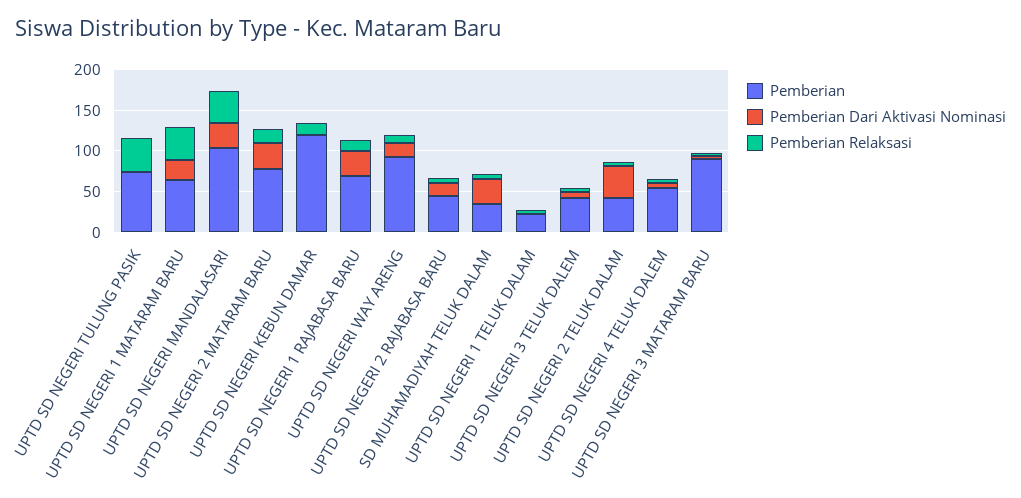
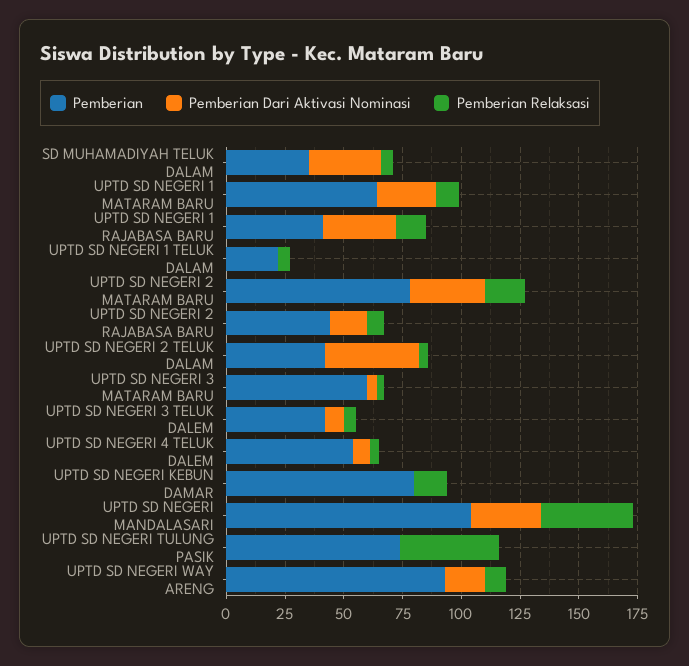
  {
    "Pemberian": {
      "UPTD SD NEGERI TULUNG PASIK": 75,
      "UPTD SD NEGERI 1 MATARAM BARU": 65,
      "UPTD SD NEGERI MANDALASARI": 105,
      "UPTD SD NEGERI 2 MATARAM BARU": 80,
-     "UPTD SD NEGERI KEBUN DAMAR": 120,
+     "UPTD SD NEGERI KEBUN DAMAR": 80,
-     "UPTD SD NEGERI 1 RAJABASA BARU": 70,
+     "UPTD SD NEGERI 1 RAJABASA BARU": 40,
      "UPTD SD NEGERI WAY ARENG": 95,
      "UPTD SD NEGERI 2 RAJABASA BARU": 45,
      "SD MUHAMADIYAH TELUK DALAM": 35,
      "UPTD SD NEGERI 1 TELUK DALAM": 20,
      "UPTD SD NEGERI 3 TELUK DALEM": 40,
      "UPTD SD NEGERI 2 TELUK DALAM": 40,
      "UPTD SD NEGERI 4 TELUK DALEM": 55,
-     "UPTD SD NEGERI 3 MATARAM BARU": 90
+     "UPTD SD NEGERI 3 MATARAM BARU": 60
    },
    "Pemberian Dari Aktivasi Nominasi": {
      "UPTD SD NEGERI TULUNG PASIK": 0,
      "UPTD SD NEGERI 1 MATARAM BARU": 25,
      "UPTD SD NEGERI MANDALASARI": 30,
      "UPTD SD NEGERI 2 MATARAM BARU": 30,
      "UPTD SD NEGERI KEBUN DAMAR": 0,
      "UPTD SD NEGERI 1 RAJABASA BARU": 30,
      "UPTD SD NEGERI WAY ARENG": 15,
      "UPTD SD NEGERI 2 RAJABASA BARU": 15,
      "SD MUHAMADIYAH TELUK DALAM": 30,
      "UPTD SD NEGERI 1 TELUK DALAM": 0,
      "UPTD SD NEGERI 3 TELUK DALEM": 10,
      "UPTD SD NEGERI 2 TELUK DALAM": 40,
      "UPTD SD NEGERI 4 TELUK DALEM": 5,
      "UPTD SD NEGERI 3 MATARAM BARU": 5
    },
    "Pemberian Relaksasi": {
      "UPTD SD NEGERI TULUNG PASIK": 40,
-     "UPTD SD NEGERI 1 MATARAM BARU": 40,
+     "UPTD SD NEGERI 1 MATARAM BARU": 10,
      "UPTD SD NEGERI MANDALASARI": 40,
      "UPTD SD NEGERI 2 MATARAM BARU": 15,
      "UPTD SD NEGERI KEBUN DAMAR": 15,
      "UPTD SD NEGERI 1 RAJABASA BARU": 15,
      "UPTD SD NEGERI WAY ARENG": 10,
      "UPTD SD NEGERI 2 RAJABASA BARU": 5,
      "SD MUHAMADIYAH TELUK DALAM": 5,
      "UPTD SD NEGERI 1 TELUK DALAM": 5,
      "UPTD SD NEGERI 3 TELUK DALEM": 5,
      "UPTD SD NEGERI 2 TELUK DALAM": 5,
      "UPTD SD NEGERI 4 TELUK DALEM": 5,
      "UPTD SD NEGERI 3 MATARAM BARU": 5
    }
  }

